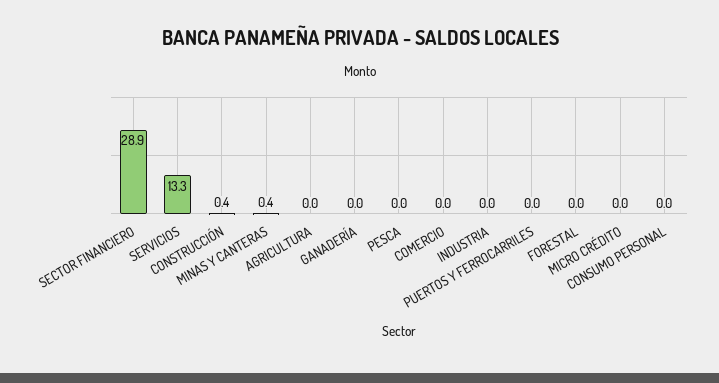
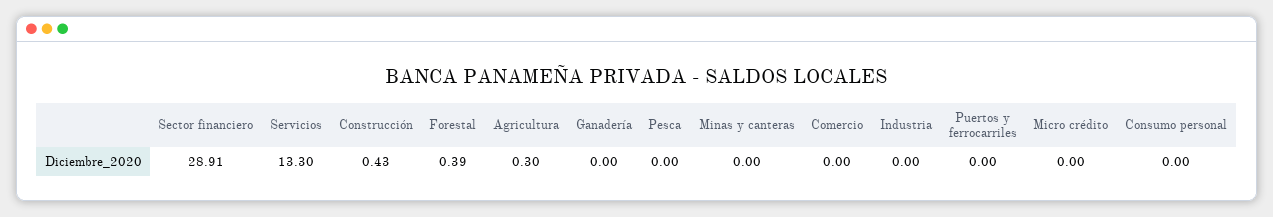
  {
    "SECTOR FINANCIERO": 28.91,
    "SERVICIOS": 13.3,
    "CONSTRUCCIÓN": 0.43,
-   "MINAS Y CANTERAS": 0.4,
+   "MINAS Y CANTERAS": 0,
-   "AGRICULTURA": 0,
+   "AGRICULTURA": 0.3,
    "GANADERÍA": 0,
    "PESCA": 0,
    "COMERCIO": 0,
    "INDUSTRIA": 0,
    "PUERTOS Y FERROCARRILES": 0,
-   "FORESTAL": 0,
+   "FORESTAL": 0.39,
    "MICRO CRÉDITO": 0,
    "CONSUMO PERSONAL": 0
  }

